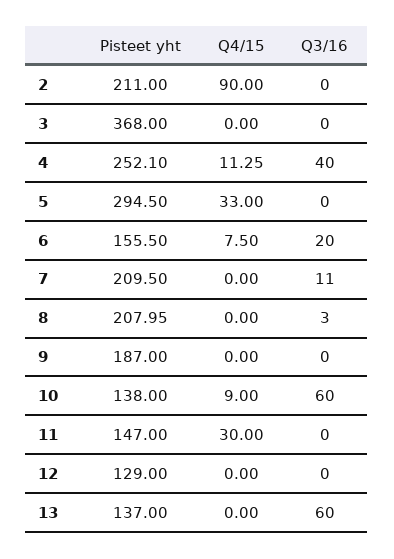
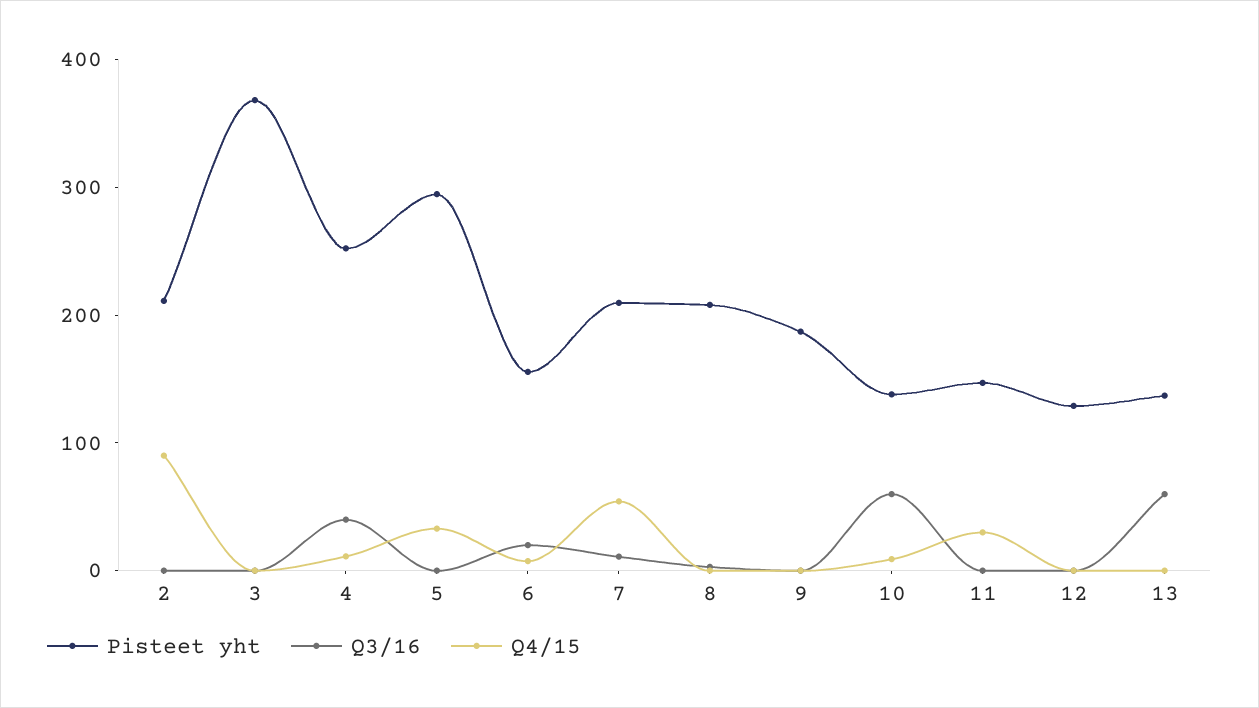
  {
    "Pisteet yht": {
      "2": 211,
      "3": 368,
      "4": 252.1,
      "5": 294.5,
      "6": 155.5,
      "7": 209.5,
      "8": 207.95,
      "9": 187,
      "10": 138,
      "11": 147,
      "12": 129,
      "13": 137
    },
    "Q4/15": {
      "2": 90,
      "3": 0,
      "4": 11.25,
      "5": 33,
      "6": 7.5,
-     "7": 0,
+     "7": 60,
      "8": 0,
      "9": 0,
      "10": 9,
      "11": 30,
      "12": 0,
      "13": 0
    },
    "Q3/16": {
      "2": 0,
      "3": 0,
      "4": 40,
      "5": 0,
      "6": 20,
      "7": 11,
      "8": 3,
      "9": 0,
      "10": 60,
      "11": 0,
      "12": 0,
      "13": 60
    }
  }

